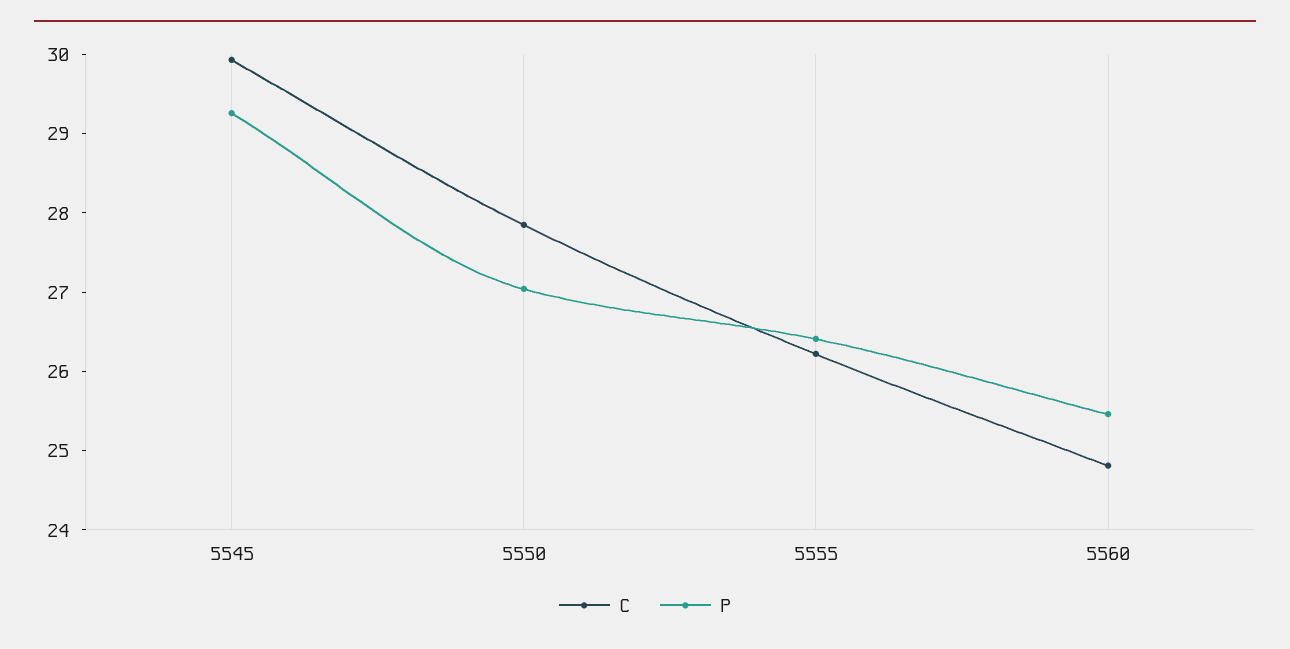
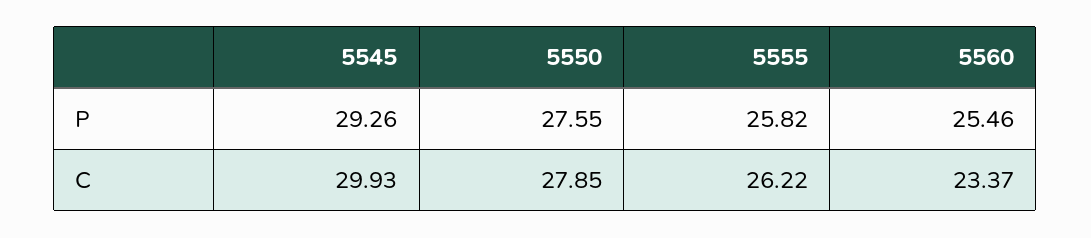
  {
    "C": {
      "5545": 29.93,
      "5550": 27.85,
      "5555": 26.22,
-     "5560": 24.8
+     "5560": 23.37
    },
    "P": {
      "5545": 29.26,
-     "5550": 27,
+     "5550": 27.55,
-     "5555": 26.4,
+     "5555": 25.82,
      "5560": 25.46
    }
  }

